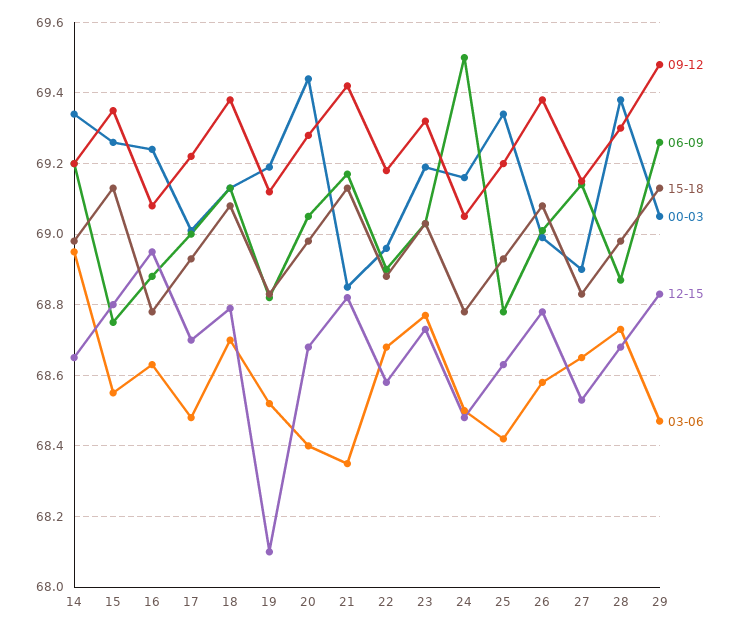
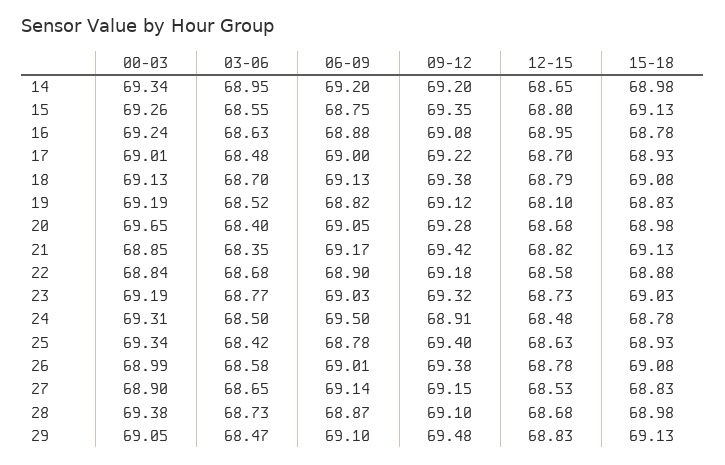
  {
    "09-12": {
      "14": 69.2,
      "15": 69.35,
      "16": 69.08,
      "17": 69.22,
      "18": 69.38,
      "19": 69.12,
      "20": 69.28,
      "21": 69.42,
      "22": 69.18,
      "23": 69.32,
-     "24": 69.05,
+     "24": 68.91,
-     "25": 69.2,
+     "25": 69.4,
      "26": 69.38,
      "27": 69.15,
-     "28": 69.3,
+     "28": 69.1,
      "29": 69.48
    },
    "06-09": {
      "14": 69.2,
      "15": 68.75,
      "16": 68.88,
      "17": 69,
      "18": 69.13,
      "19": 68.82,
      "20": 69.05,
      "21": 69.17,
      "22": 68.9,
      "23": 69.03,
      "24": 69.5,
      "25": 68.78,
      "26": 69.01,
      "27": 69.14,
      "28": 68.87,
-     "29": 69.25
+     "29": 69.1
    },
    "15-18": {
      "14": 68.98,
      "15": 69.13,
      "16": 68.78,
      "17": 68.93,
      "18": 69.08,
      "19": 68.83,
      "20": 68.98,
      "21": 69.13,
      "22": 68.88,
      "23": 69.03,
      "24": 68.78,
      "25": 68.93,
      "26": 69.08,
      "27": 68.83,
      "28": 68.98,
      "29": 69.13
    },
    "00-03": {
      "14": 69.34,
      "15": 69.26,
      "16": 69.24,
      "17": 69.01,
      "18": 69.13,
      "19": 69.19,
-     "20": 69.45,
+     "20": 69.65,
      "21": 68.85,
-     "22": 68.95,
+     "22": 68.84,
      "23": 69.19,
-     "24": 69.15,
+     "24": 69.31,
      "25": 69.34,
      "26": 68.99,
      "27": 68.9,
      "28": 69.38,
      "29": 69.05
    },
    "12-15": {
      "14": 68.65,
      "15": 68.8,
      "16": 68.95,
      "17": 68.7,
      "18": 68.79,
      "19": 68.1,
      "20": 68.68,
      "21": 68.82,
      "22": 68.58,
      "23": 68.73,
      "24": 68.48,
      "25": 68.63,
      "26": 68.78,
      "27": 68.53,
      "28": 68.68,
      "29": 68.83
    },
    "03-06": {
      "14": 68.95,
      "15": 68.55,
      "16": 68.63,
      "17": 68.48,
      "18": 68.7,
      "19": 68.52,
      "20": 68.4,
      "21": 68.35,
      "22": 68.68,
      "23": 68.77,
      "24": 68.5,
      "25": 68.42,
      "26": 68.58,
      "27": 68.65,
      "28": 68.73,
      "29": 68.47
    }
  }

